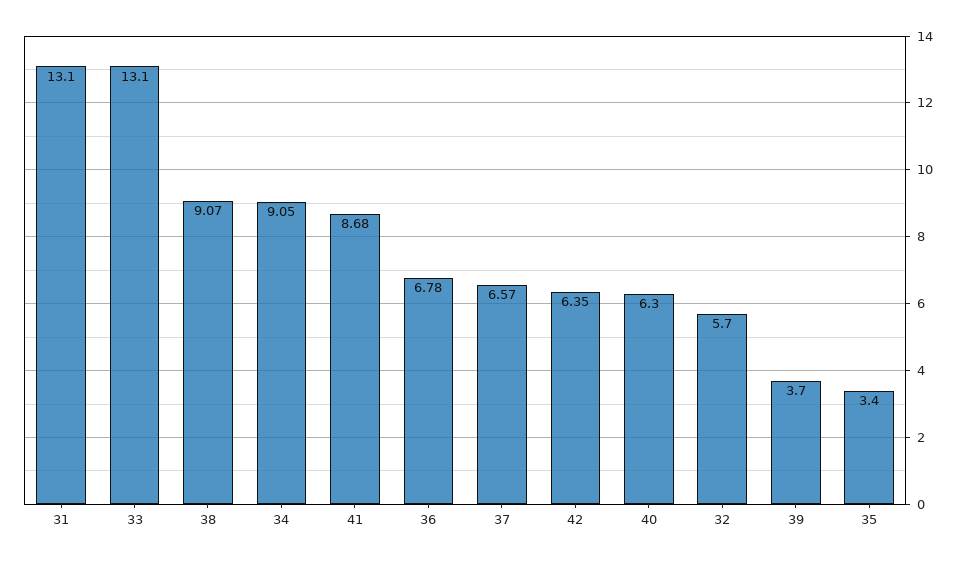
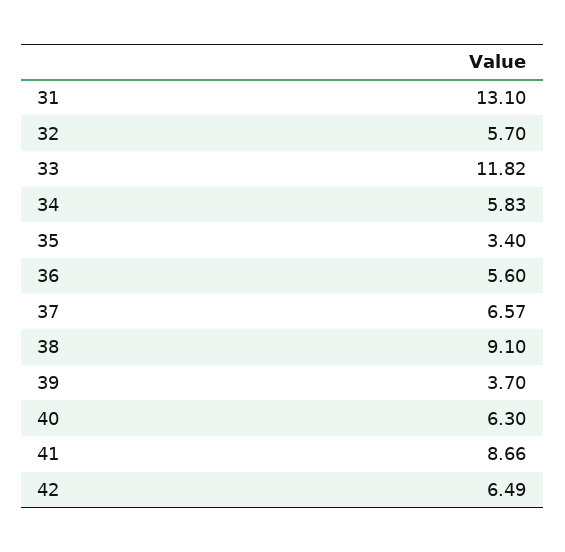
  {
    "31": 13.1,
-   "33": 13.1,
+   "33": 11.82,
-   "38": 9.07,
+   "38": 9.1,
-   "34": 9.05,
+   "34": 5.83,
-   "41": 8.68,
+   "41": 8.66,
-   "36": 6.78,
+   "36": 5.6,
    "37": 6.57,
-   "42": 6.35,
+   "42": 6.49,
    "40": 6.3,
    "32": 5.7,
    "39": 3.7,
    "35": 3.4
  }

